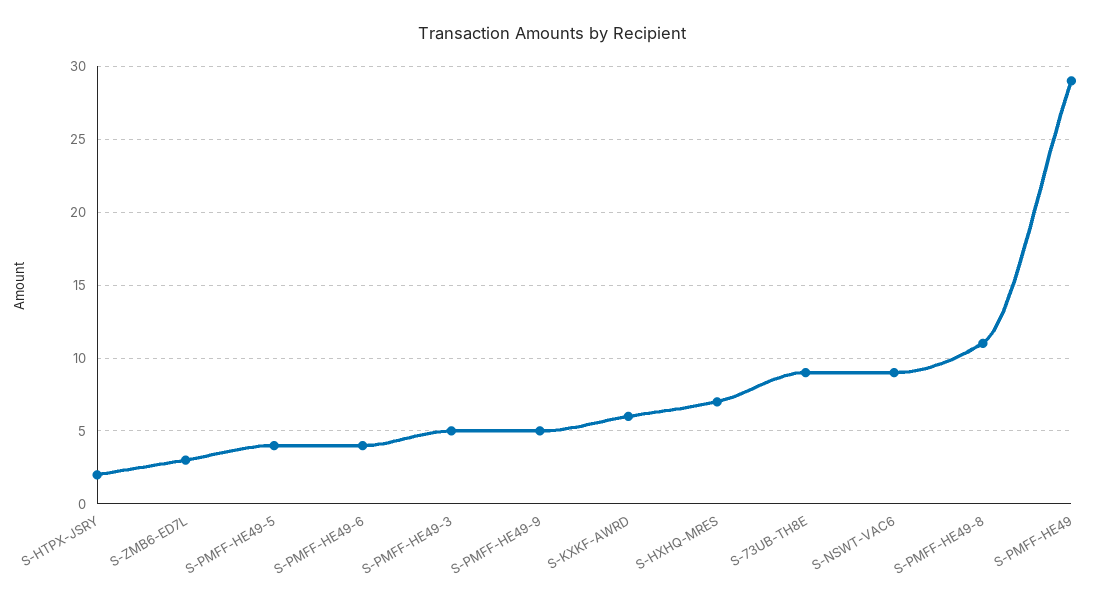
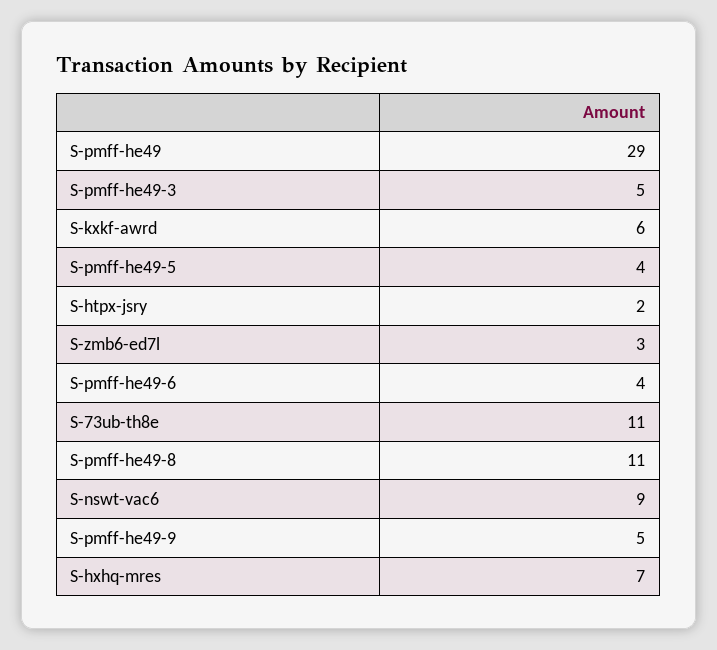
  {
    "S-HTPX-JSRY": 2,
    "S-ZMB6-ED7L": 3,
    "S-PMFF-HE49-5": 4,
    "S-PMFF-HE49-6": 4,
    "S-PMFF-HE49-3": 5,
    "S-PMFF-HE49-9": 5,
    "S-KXKF-AWRD": 6,
    "S-HXHQ-MRES": 7,
-   "S-73UB-TH8E": 9,
+   "S-73UB-TH8E": 11,
    "S-NSWT-VAC6": 9,
    "S-PMFF-HE49-8": 11,
    "S-PMFF-HE49": 29
  }

